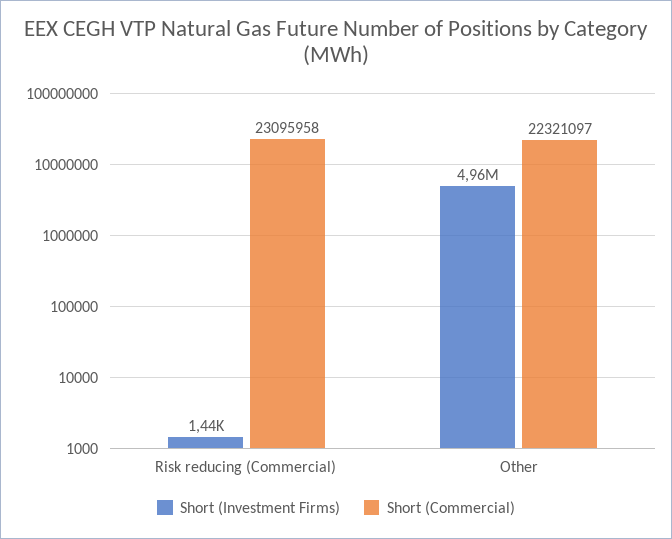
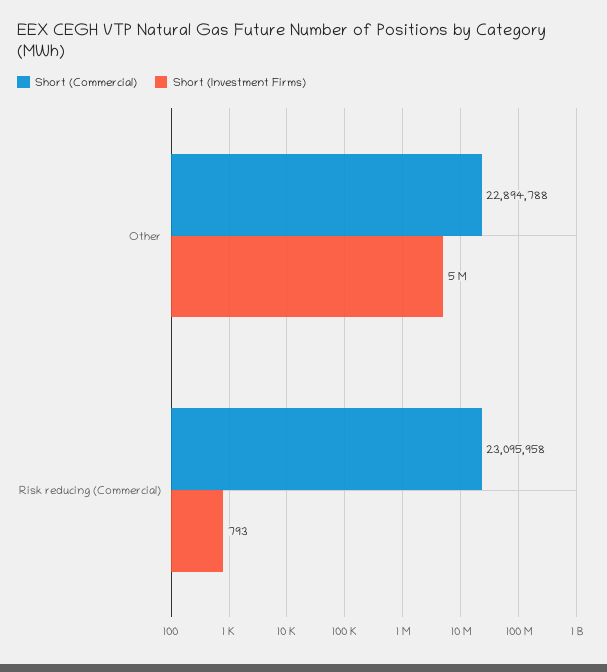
  {
    "Short (Investment Firms)": {
-     "Risk reducing (Commercial)": 1440,
+     "Risk reducing (Commercial)": 793,
      "Other": 4960000
    },
    "Short (Commercial)": {
      "Risk reducing (Commercial)": 23095958,
-     "Other": 22321097
+     "Other": 22894788
    }
  }

